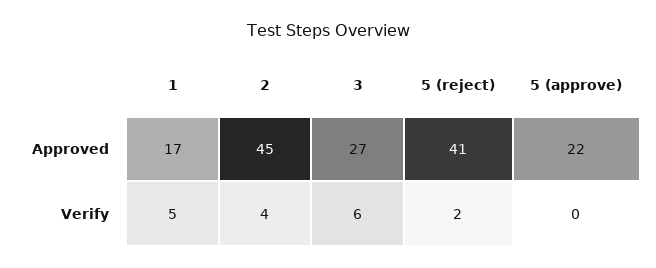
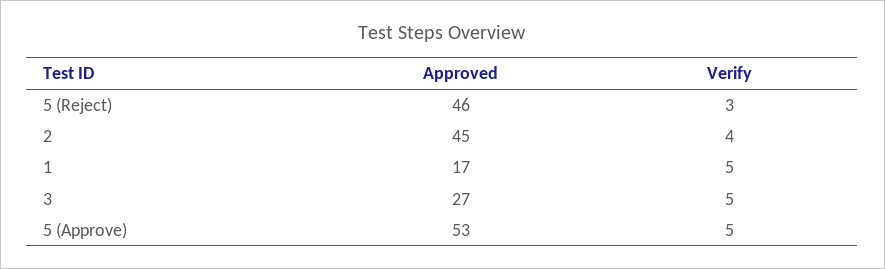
  {
    "1": {
      "Approved": 17,
      "Verify": 5
    },
    "2": {
      "Approved": 45,
      "Verify": 4
    },
    "3": {
      "Approved": 27,
-     "Verify": 6
+     "Verify": 5
    },
    "5 (reject)": {
-     "Approved": 41,
+     "Approved": 46,
-     "Verify": 2
+     "Verify": 3
    },
    "5 (approve)": {
-     "Approved": 22,
+     "Approved": 53,
-     "Verify": 0
+     "Verify": 5
    }
  }

